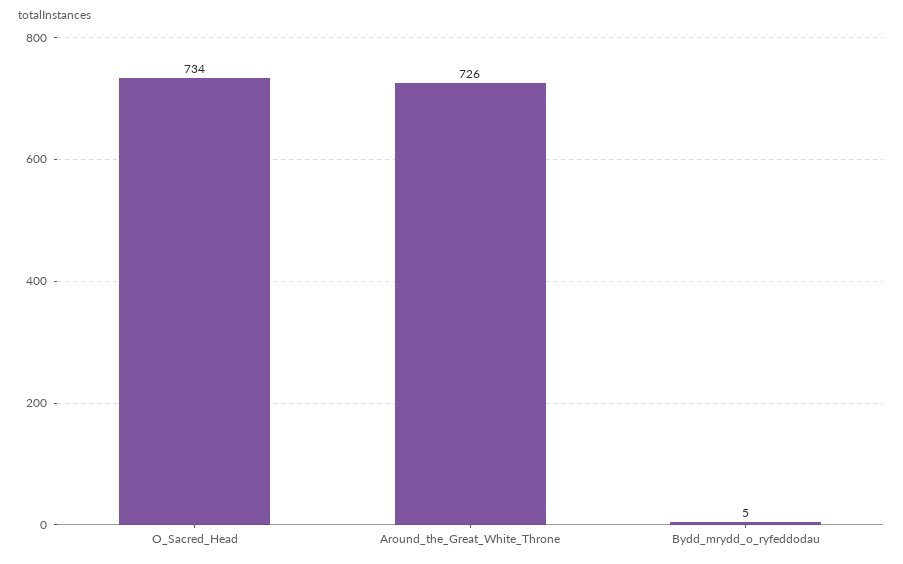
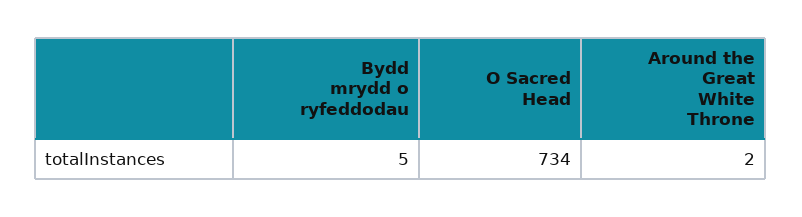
  {
    "O_Sacred_Head": 734,
-   "Around_the_Great_White_Throne": 726,
+   "Around_the_Great_White_Throne": 2,
    "Bydd_mrydd_o_ryfeddodau": 5
  }

